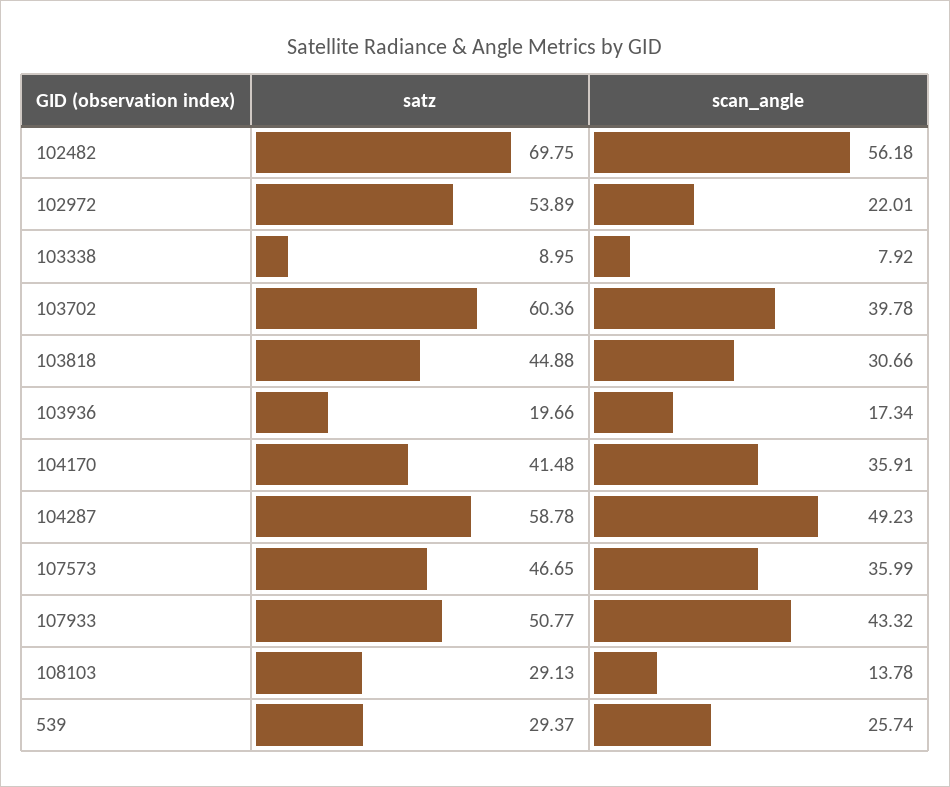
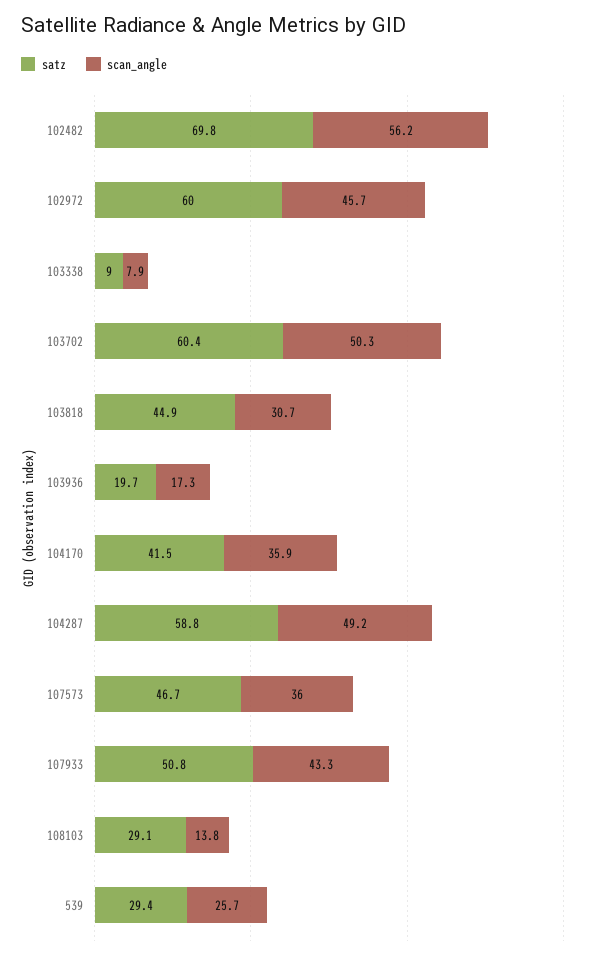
  {
    "satz": {
      "102482": 69.75,
-     "102972": 53.89,
+     "102972": 60,
      "103338": 8.95,
      "103702": 60.36,
      "103818": 44.88,
      "103936": 19.66,
      "104170": 41.48,
      "104287": 58.78,
      "107573": 46.65,
      "107933": 50.77,
      "108103": 29.13,
      "539": 29.37
    },
    "scan_angle": {
      "102482": 56.18,
-     "102972": 22.01,
+     "102972": 45.7,
      "103338": 7.92,
-     "103702": 39.78,
+     "103702": 50.3,
      "103818": 30.66,
      "103936": 17.34,
      "104170": 35.91,
      "104287": 49.23,
      "107573": 35.99,
      "107933": 43.32,
      "108103": 13.78,
      "539": 25.74
    }
  }

